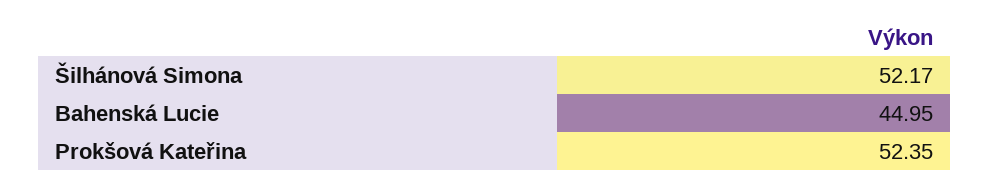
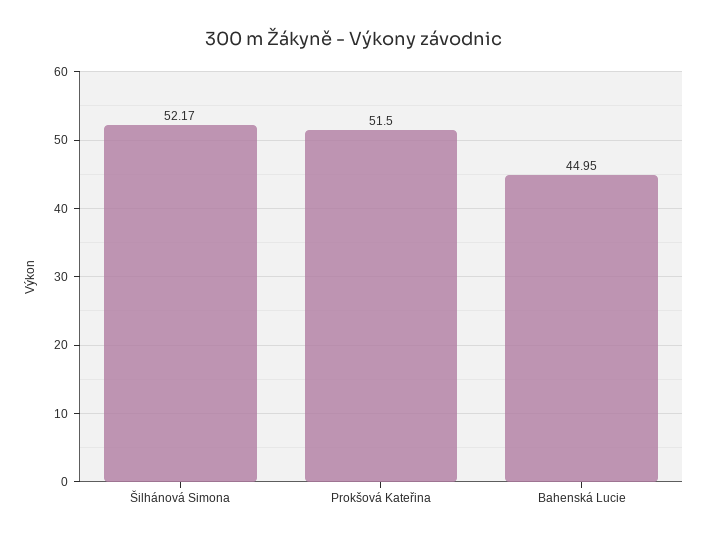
  {
    "Šilhánová Simona": 52.17,
    "Bahenská Lucie": 44.95,
-   "Prokšová Kateřina": 52.35
+   "Prokšová Kateřina": 51.5
  }

